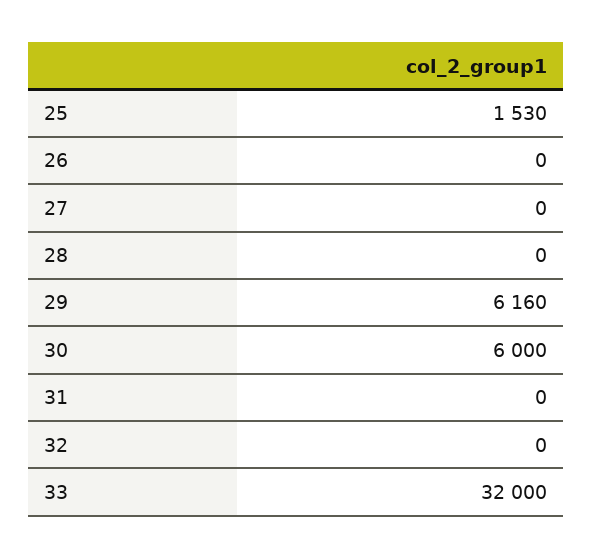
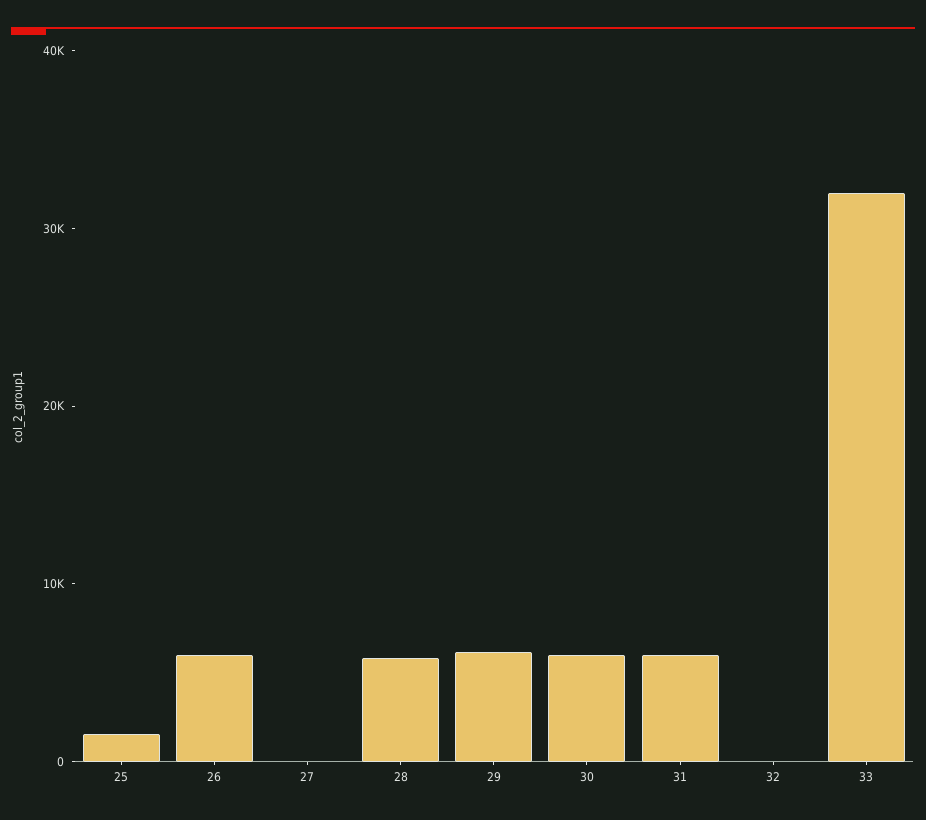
  {
    "25": 1530,
-   "26": 0,
+   "26": 6000,
    "27": 0,
-   "28": 0,
+   "28": 6000,
    "29": 6160,
    "30": 6000,
-   "31": 0,
+   "31": 6000,
    "32": 0,
    "33": 32000
  }

